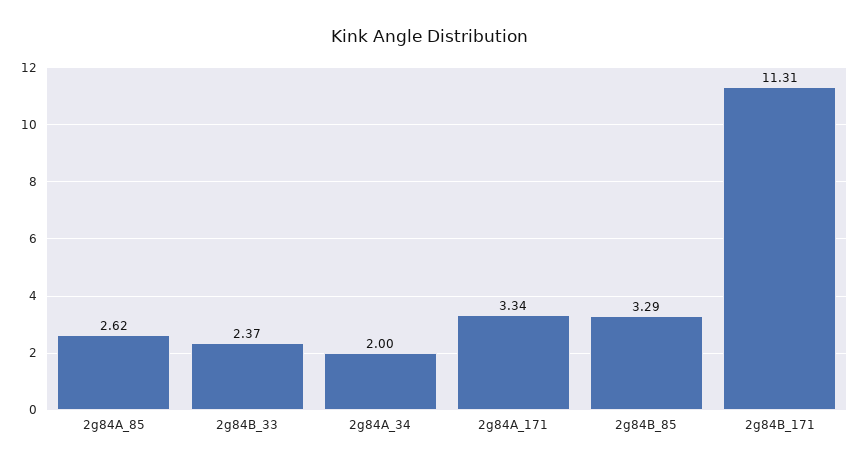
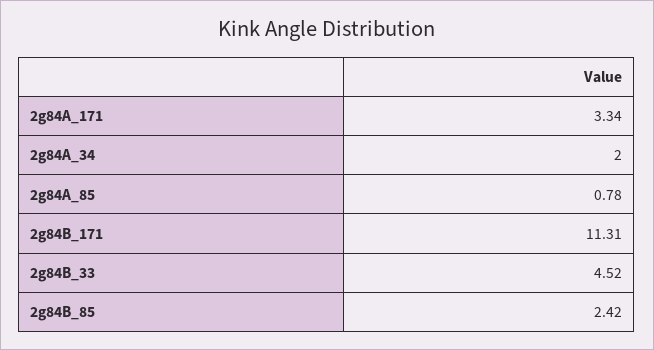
  {
-   "2g84A_85": 2.62,
+   "2g84A_85": 0.78,
-   "2g84B_33": 2.37,
+   "2g84B_33": 4.52,
    "2g84A_34": 2,
    "2g84A_171": 3.34,
-   "2g84B_85": 3.29,
+   "2g84B_85": 2.42,
    "2g84B_171": 11.31
  }

